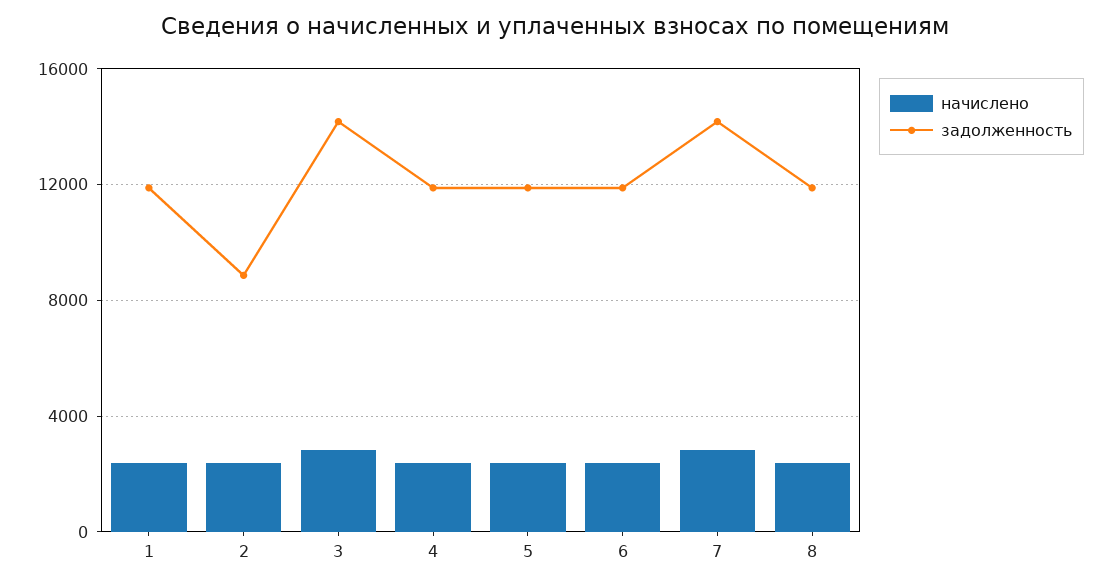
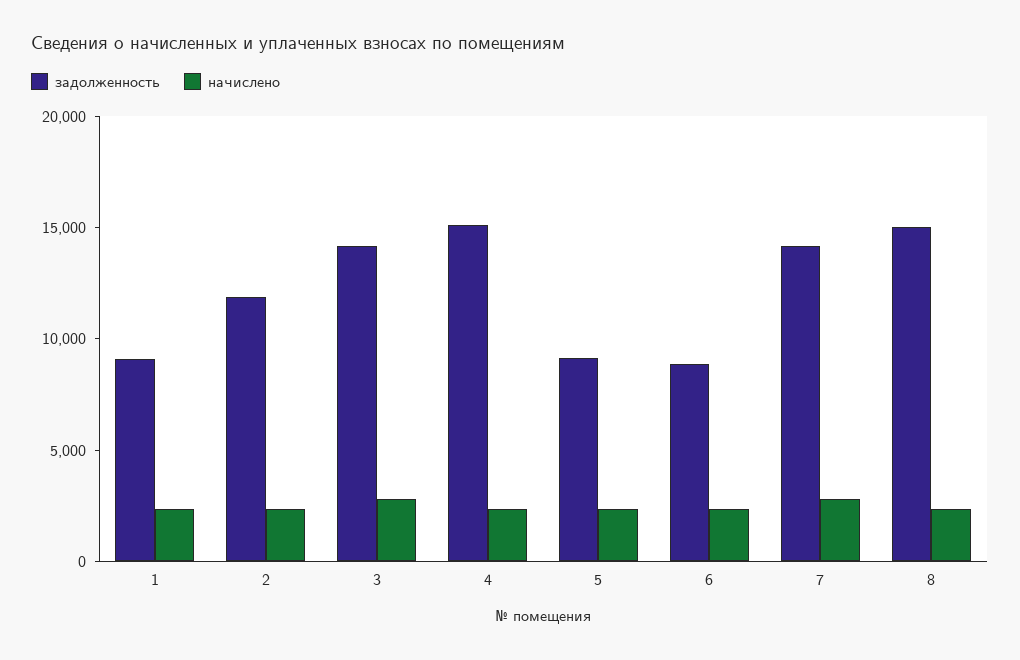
  {
    "начислено": {
      "1": 2500,
      "2": 2500,
      "3": 3000,
      "4": 2500,
      "5": 2500,
      "6": 2500,
      "7": 3000,
      "8": 2500
    },
    "задолженность": {
-     "1": 12000,
+     "1": 9000,
-     "2": 9000,
+     "2": 12000,
      "3": 14000,
-     "4": 12000,
+     "4": 15000,
-     "5": 12000,
+     "5": 9000,
-     "6": 12000,
+     "6": 9000,
      "7": 14000,
-     "8": 12000
+     "8": 15000
    }
  }

